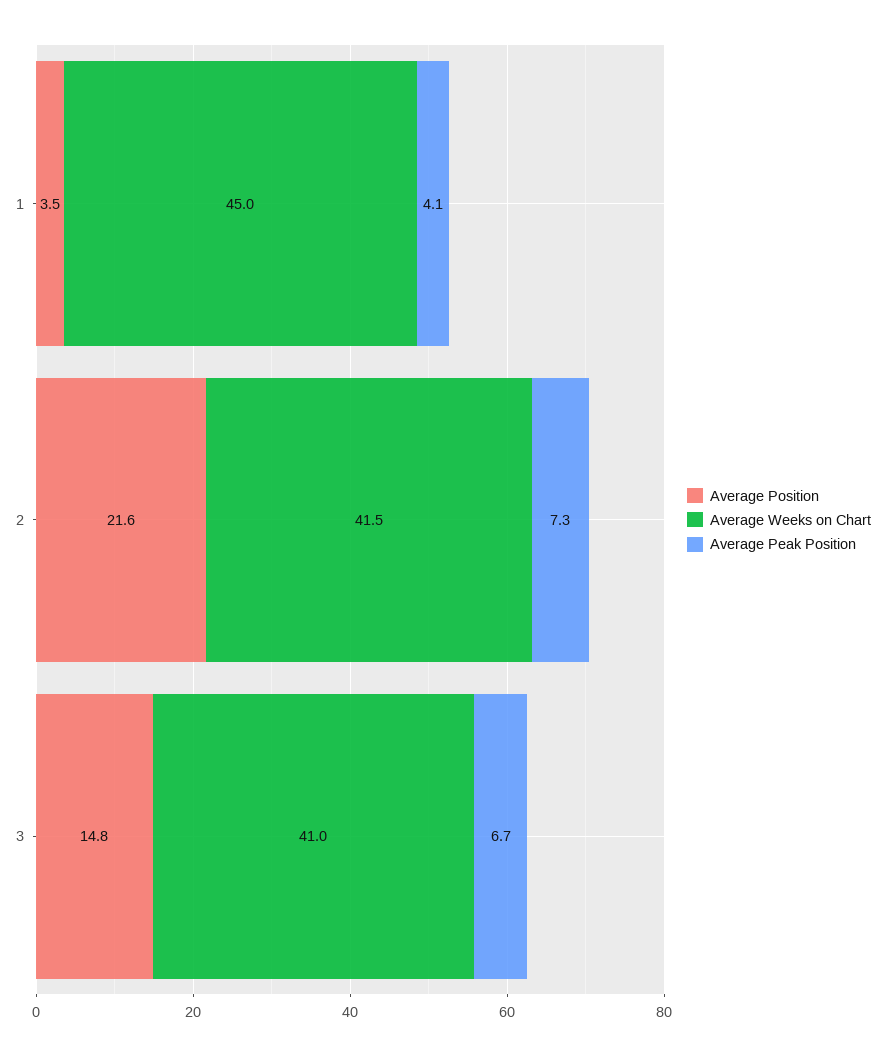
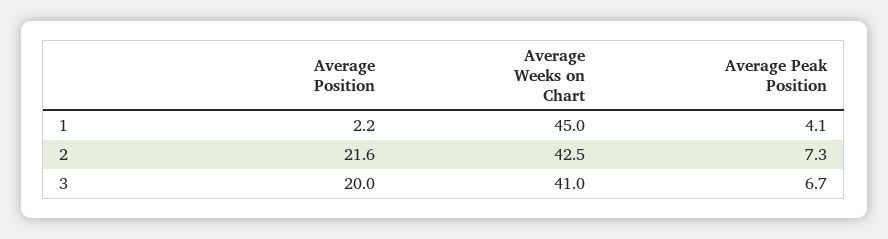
  {
    "Average Position": {
-     "1": 3.5,
+     "1": 2.2,
      "2": 21.6,
-     "3": 14.8
+     "3": 20
    },
    "Average Weeks on Chart": {
      "1": 45,
-     "2": 41.5,
+     "2": 42.5,
      "3": 41
    },
    "Average Peak Position": {
      "1": 4.1,
      "2": 7.3,
      "3": 6.7
    }
  }

